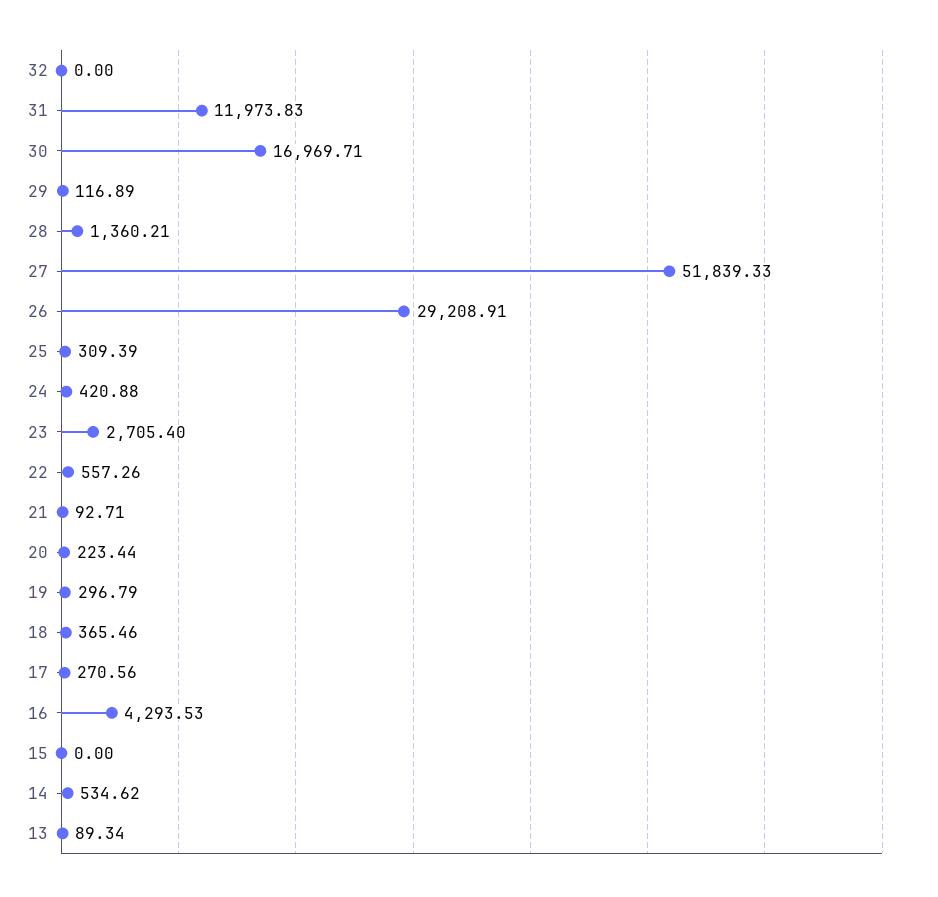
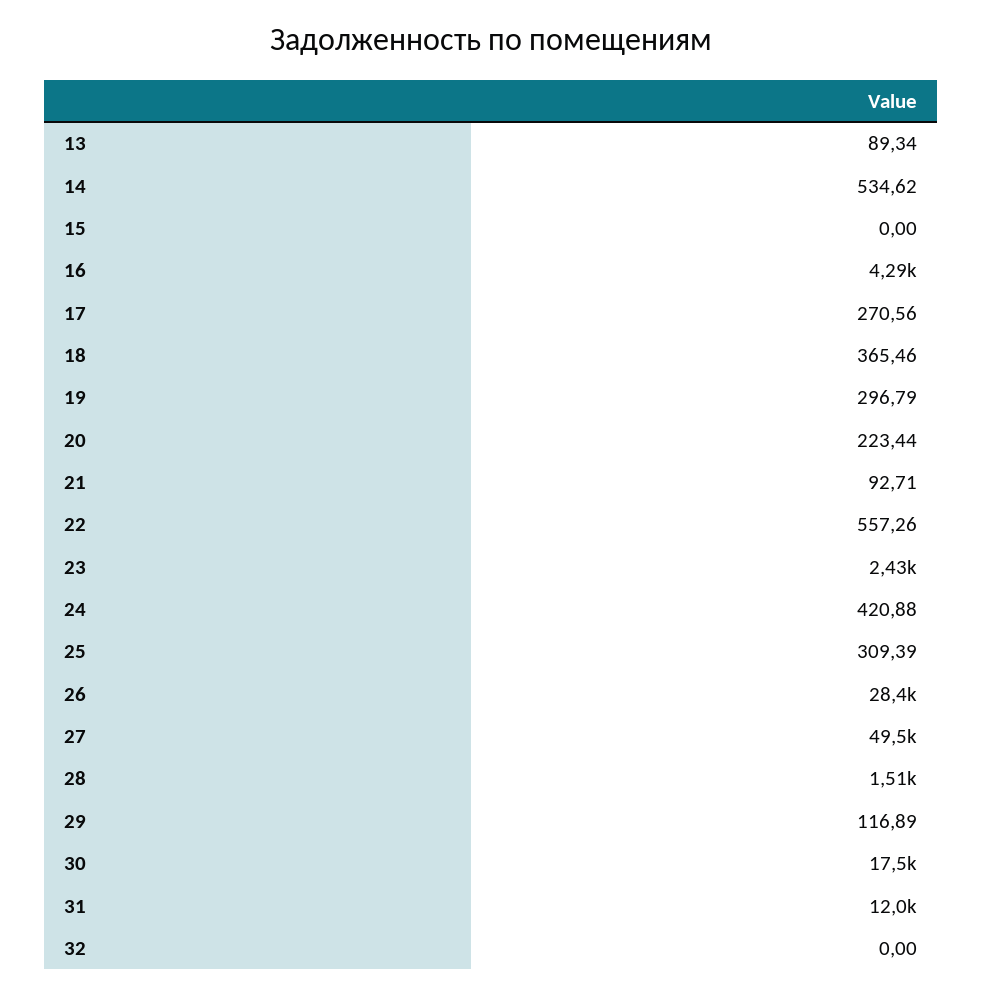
  {
    "32": 0,
    "31": 11973.83,
-   "30": 16969.71,
+   "30": 17500,
    "29": 116.89,
-   "28": 1360.21,
+   "28": 1510,
-   "27": 51839.33,
+   "27": 49500,
-   "26": 29208.91,
+   "26": 28400,
    "25": 309.39,
    "24": 420.88,
-   "23": 2705.4,
+   "23": 2430,
    "22": 557.26,
    "21": 92.71,
    "20": 223.44,
    "19": 296.79,
    "18": 365.46,
    "17": 270.56,
    "16": 4293.53,
    "15": 0,
    "14": 534.62,
    "13": 89.34
  }

